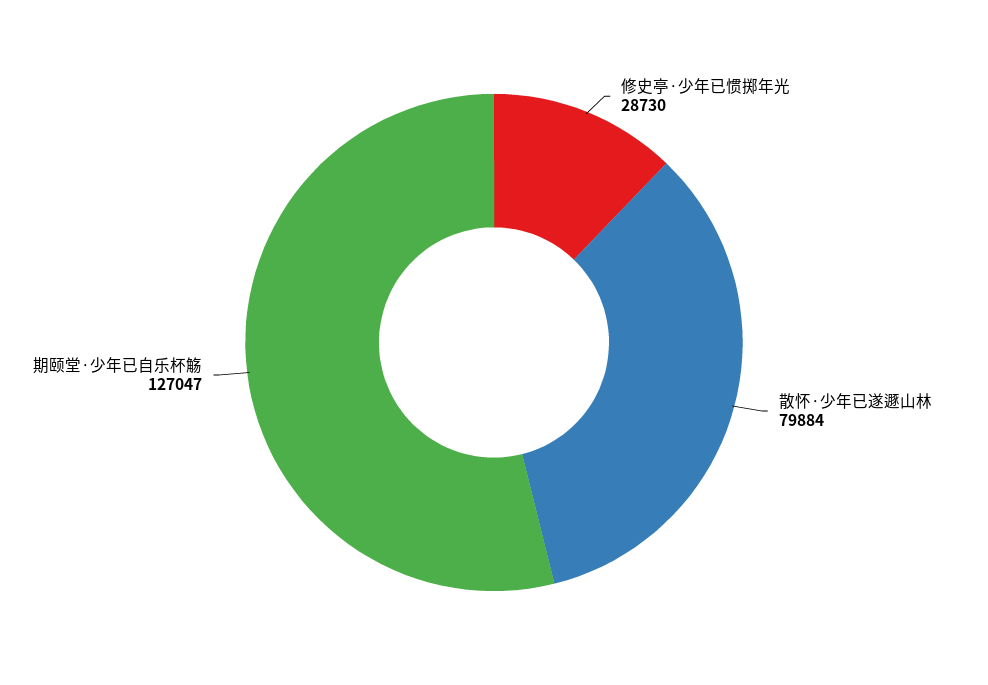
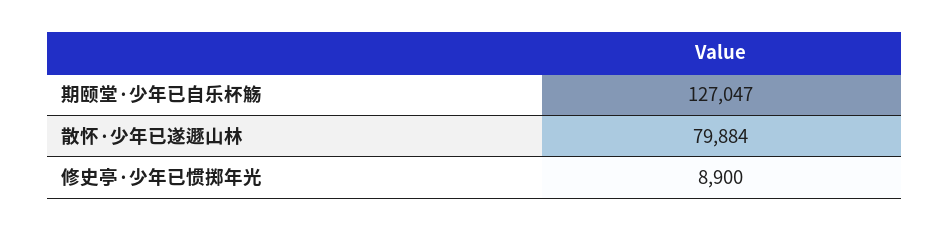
  {
-   "修史亭·少年已惯掷年光": 28730,
+   "修史亭·少年已惯掷年光": 8900,
    "散怀·少年已遂遯山林": 79884,
    "期颐堂·少年已自乐杯觞": 127047
  }

